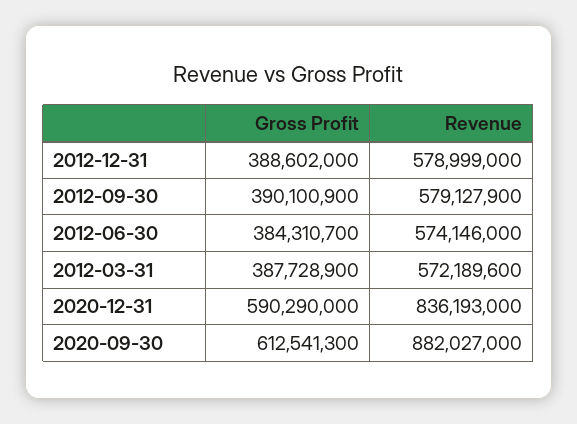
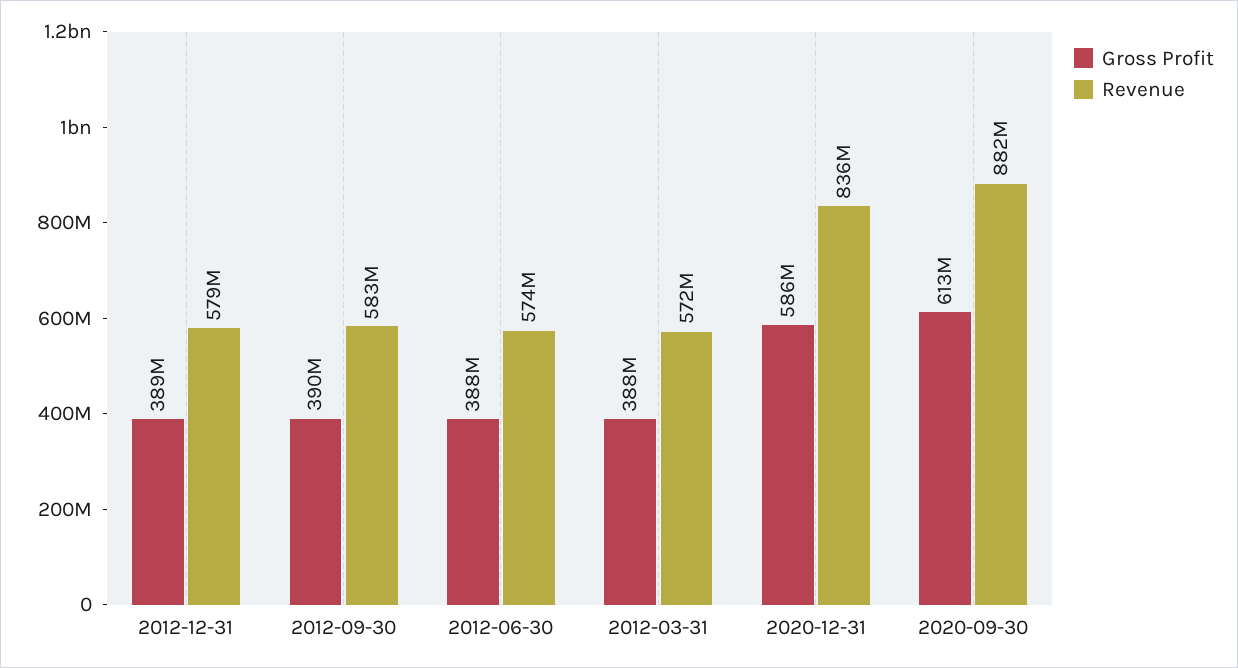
  {
    "Gross Profit": {
      "2012-12-31": 388602000,
      "2012-09-30": 390100900,
-     "2012-06-30": 384310700,
+     "2012-06-30": 388000000,
      "2012-03-31": 387728900,
-     "2020-12-31": 590290000,
+     "2020-12-31": 586000000,
      "2020-09-30": 612541300
    },
    "Revenue": {
      "2012-12-31": 578999000,
-     "2012-09-30": 579127900,
+     "2012-09-30": 583000000,
      "2012-06-30": 574146000,
      "2012-03-31": 572189600,
      "2020-12-31": 836193000,
      "2020-09-30": 882027000
    }
  }

